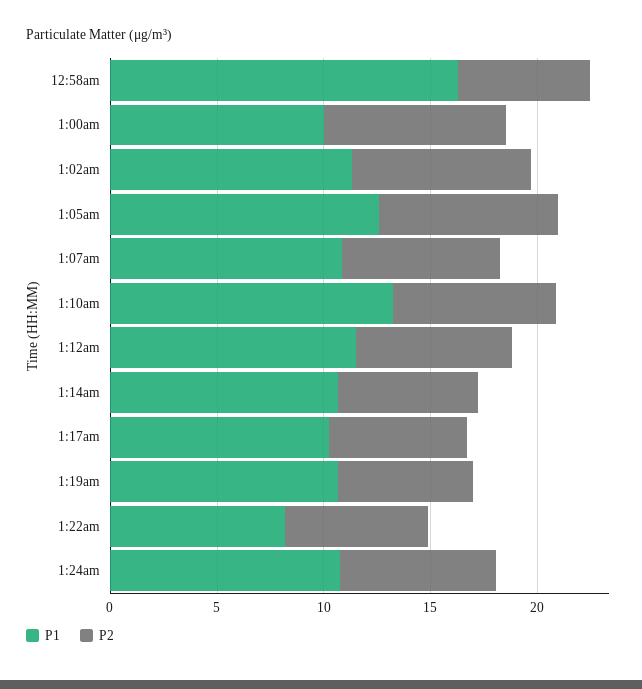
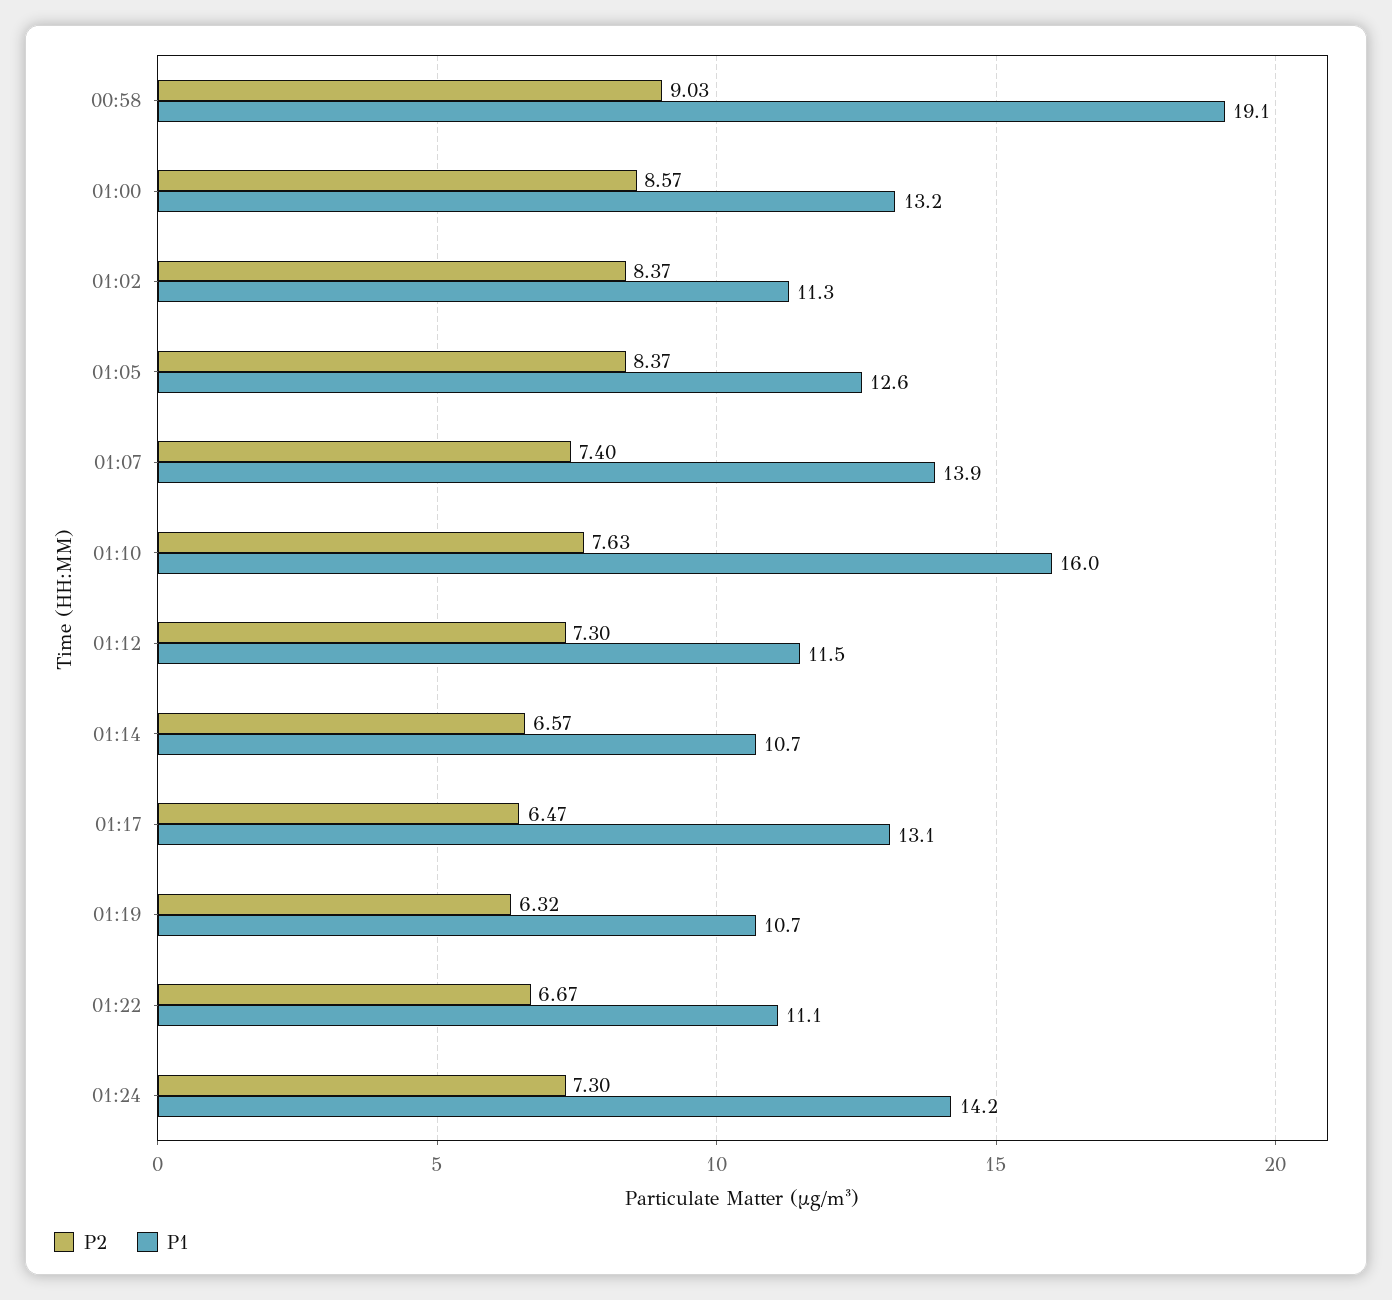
  {
    "P1": {
-     "12:58am": 16,
+     "12:58am": 19.1,
-     "1:00am": 10,
+     "1:00am": 13.2,
      "1:02am": 11.3,
      "1:05am": 12.6,
-     "1:07am": 11,
+     "1:07am": 13.9,
-     "1:10am": 13,
+     "1:10am": 16,
      "1:12am": 11.5,
      "1:14am": 10.7,
-     "1:17am": 10,
+     "1:17am": 13.1,
      "1:19am": 10.7,
-     "1:22am": 8,
+     "1:22am": 11.1,
-     "1:24am": 11
+     "1:24am": 14.2
    },
    "P2": {
-     "12:58am": 6,
+     "12:58am": 9.03,
      "1:00am": 8.57,
      "1:02am": 8.37,
      "1:05am": 8.37,
      "1:07am": 7.4,
      "1:10am": 7.63,
      "1:12am": 7.3,
      "1:14am": 6.57,
      "1:17am": 6.47,
      "1:19am": 6.32,
      "1:22am": 6.67,
      "1:24am": 7.3
    }
  }

